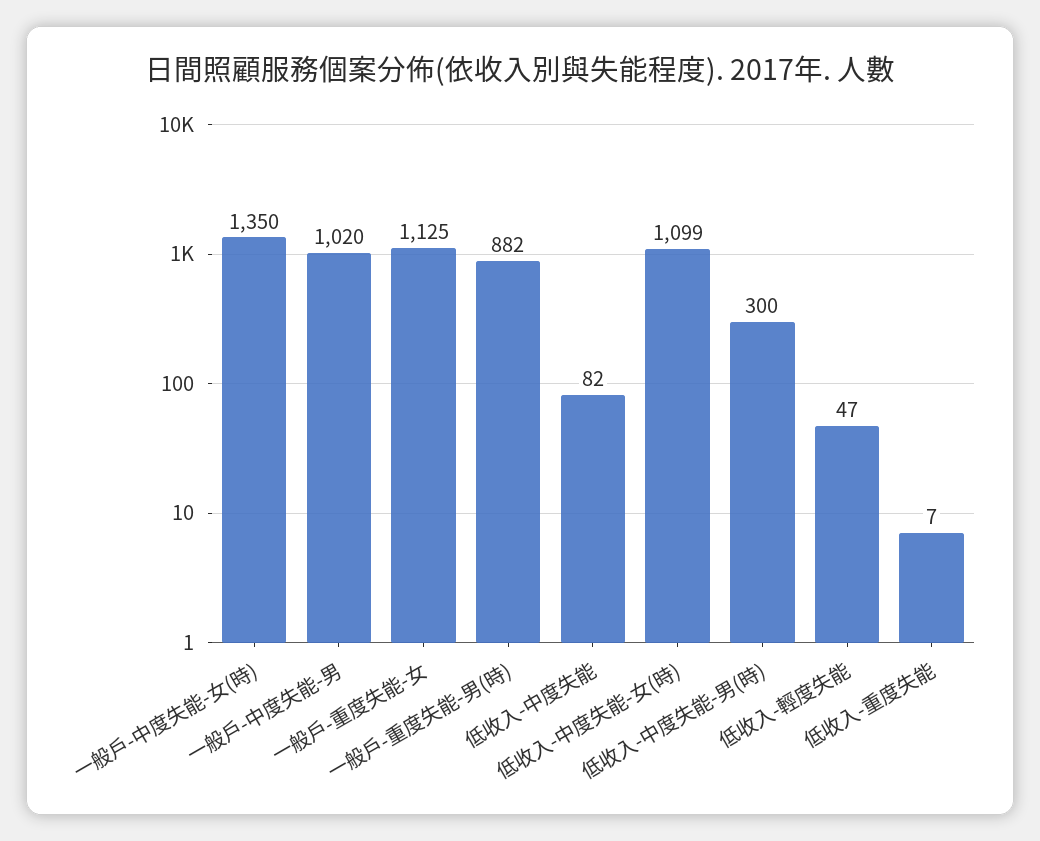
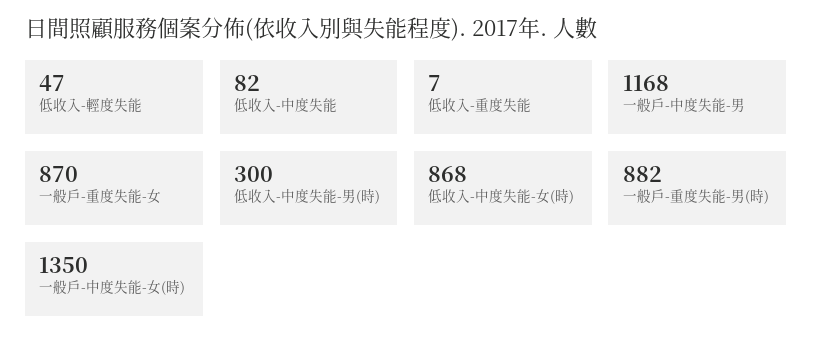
  {
    "一般戶-中度失能-女(時)": 1350,
-   "一般戶-中度失能-男": 1020,
+   "一般戶-中度失能-男": 1168,
-   "一般戶-重度失能-女": 1125,
+   "一般戶-重度失能-女": 870,
    "一般戶-重度失能-男(時)": 882,
    "低收入-中度失能": 82,
-   "低收入-中度失能-女(時)": 1099,
+   "低收入-中度失能-女(時)": 868,
    "低收入-中度失能-男(時)": 300,
    "低收入-輕度失能": 47,
    "低收入-重度失能": 7
  }

